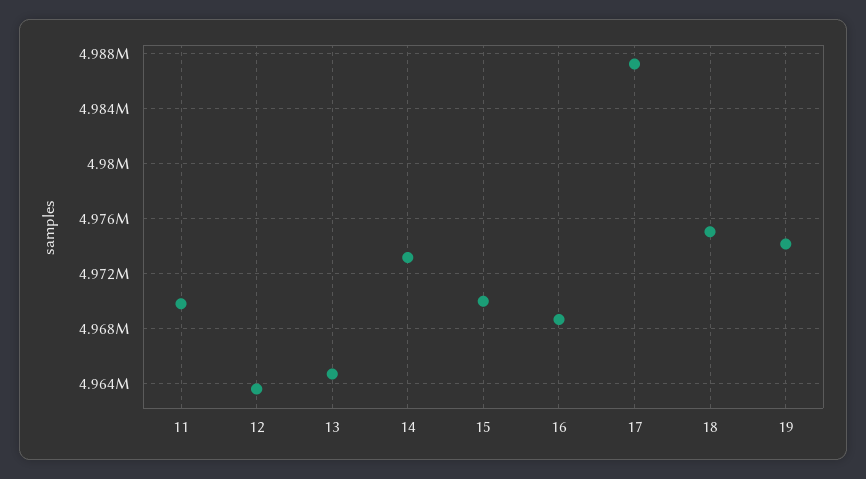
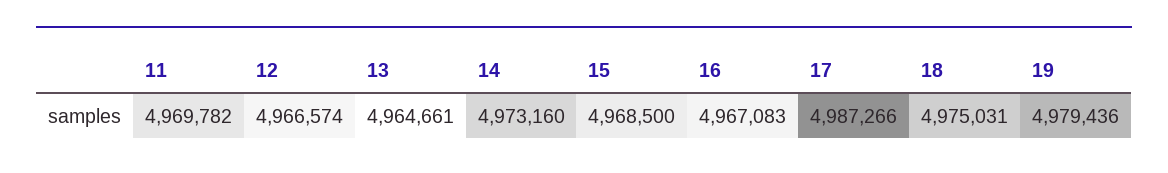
  {
    "11": 4969782,
-   "12": 4963500,
+   "12": 4966574,
    "13": 4964661,
    "14": 4973160,
-   "15": 4970000,
+   "15": 4968500,
-   "16": 4968500,
+   "16": 4967083,
    "17": 4987266,
    "18": 4975031,
-   "19": 4974000
+   "19": 4979436
  }

